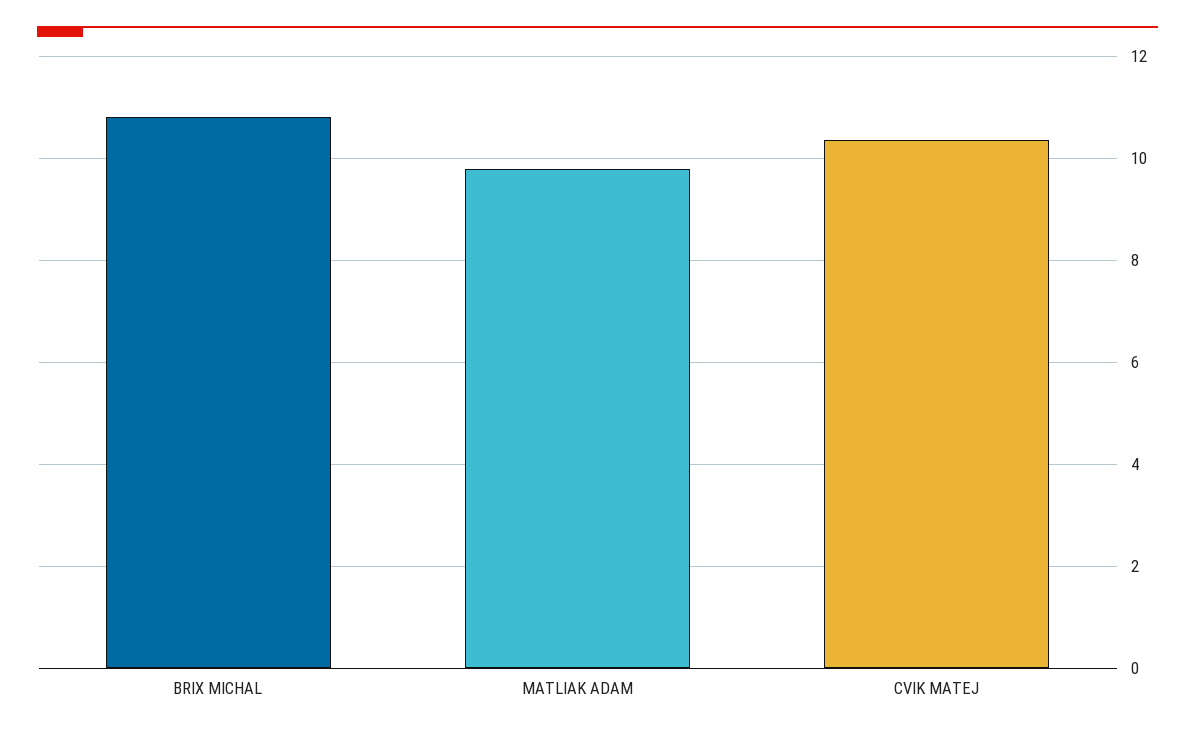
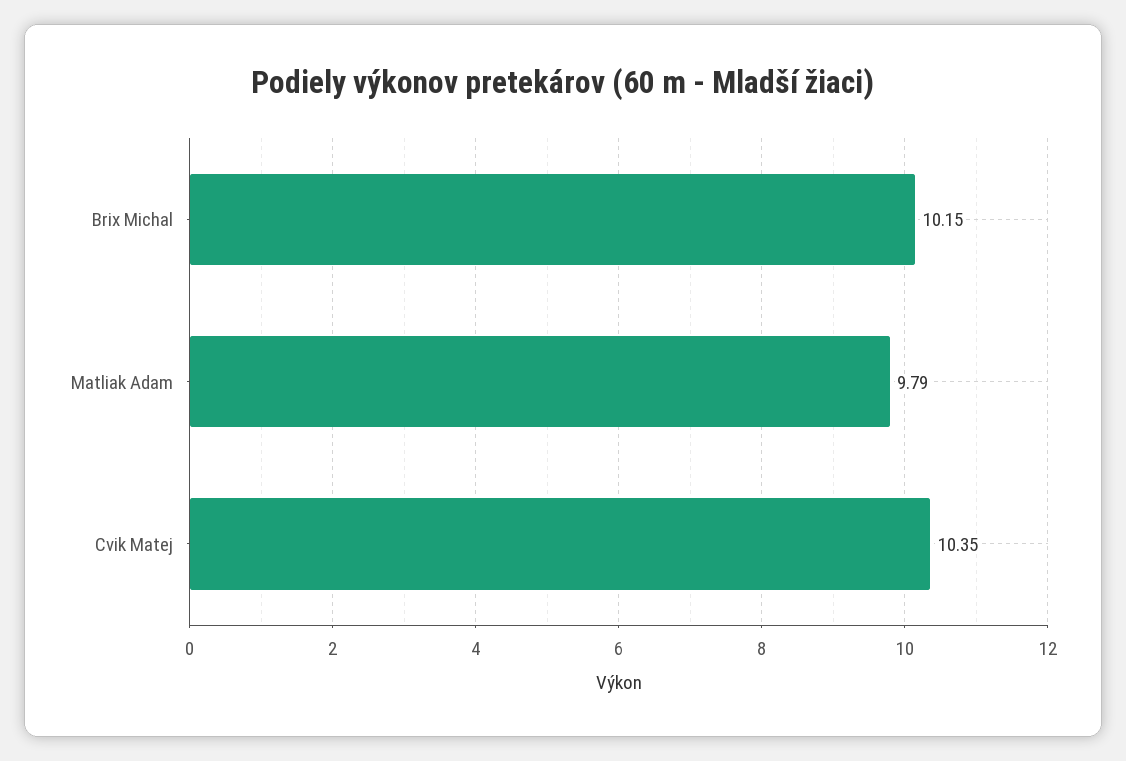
  {
-   "BRIX MICHAL": 10.8,
+   "BRIX MICHAL": 10.15,
    "MATLIAK ADAM": 9.79,
    "CVIK MATEJ": 10.35
  }

